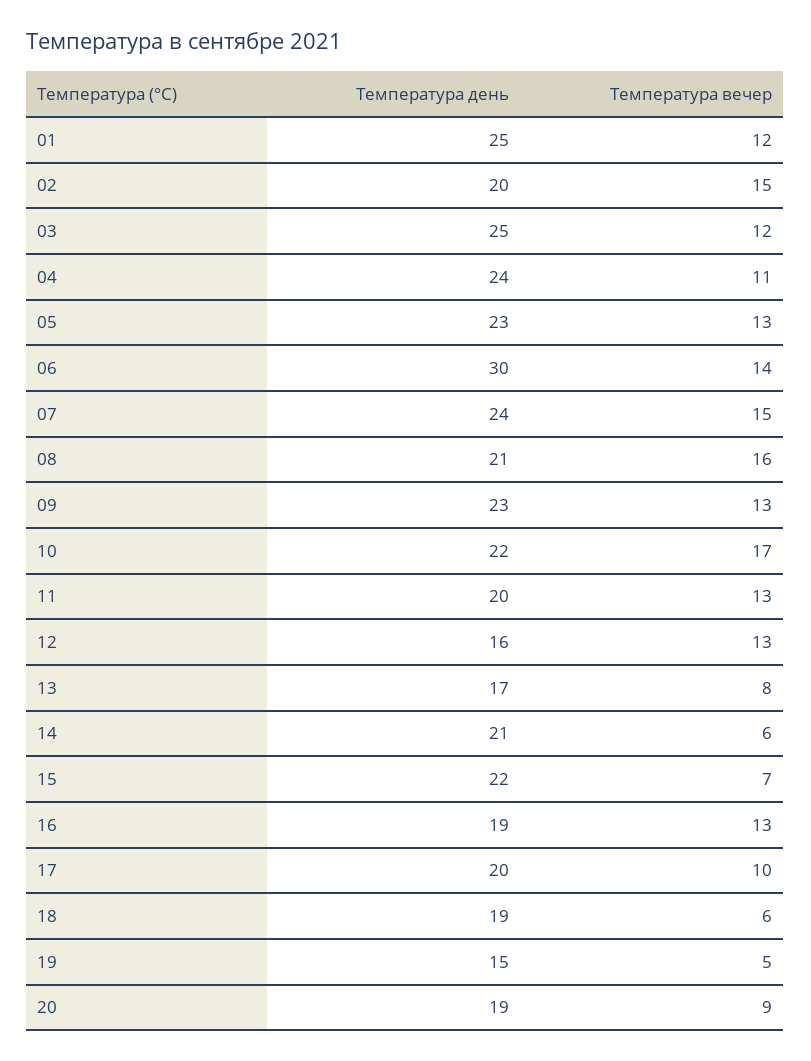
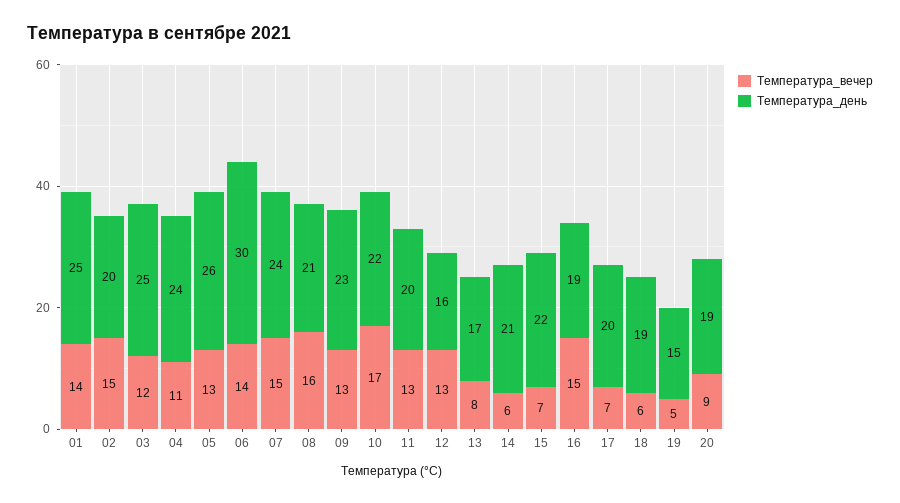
  {
    "Температура день": {
      "01": 25,
      "02": 20,
      "03": 25,
      "04": 24,
-     "05": 23,
+     "05": 26,
      "06": 30,
      "07": 24,
      "08": 21,
      "09": 23,
      "10": 22,
      "11": 20,
      "12": 16,
      "13": 17,
      "14": 21,
      "15": 22,
      "16": 19,
      "17": 20,
      "18": 19,
      "19": 15,
      "20": 19
    },
    "Температура вечер": {
-     "01": 12,
+     "01": 14,
      "02": 15,
      "03": 12,
      "04": 11,
      "05": 13,
      "06": 14,
      "07": 15,
      "08": 16,
      "09": 13,
      "10": 17,
      "11": 13,
      "12": 13,
      "13": 8,
      "14": 6,
      "15": 7,
-     "16": 13,
+     "16": 15,
-     "17": 10,
+     "17": 7,
      "18": 6,
      "19": 5,
      "20": 9
    }
  }

